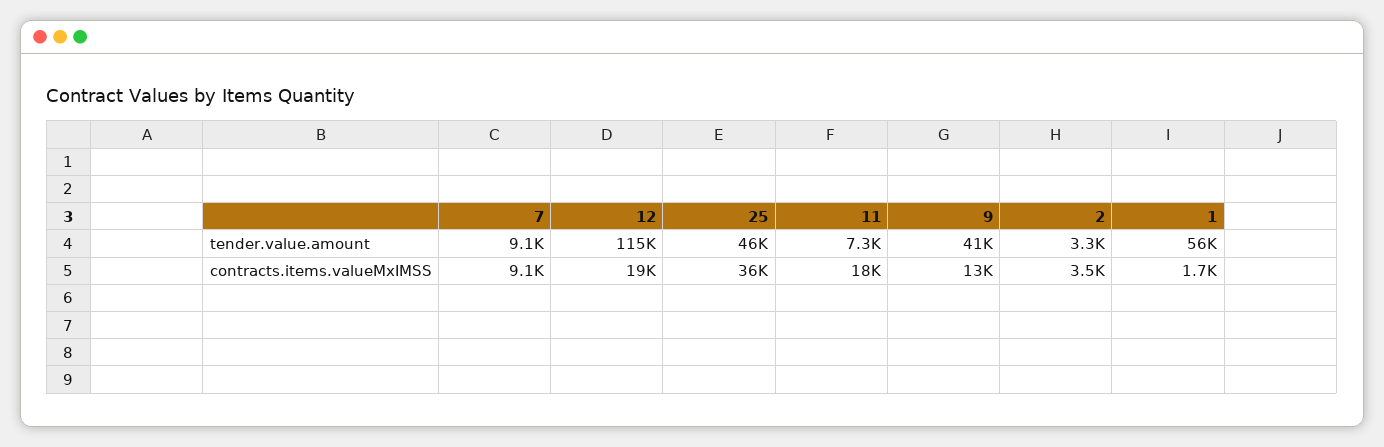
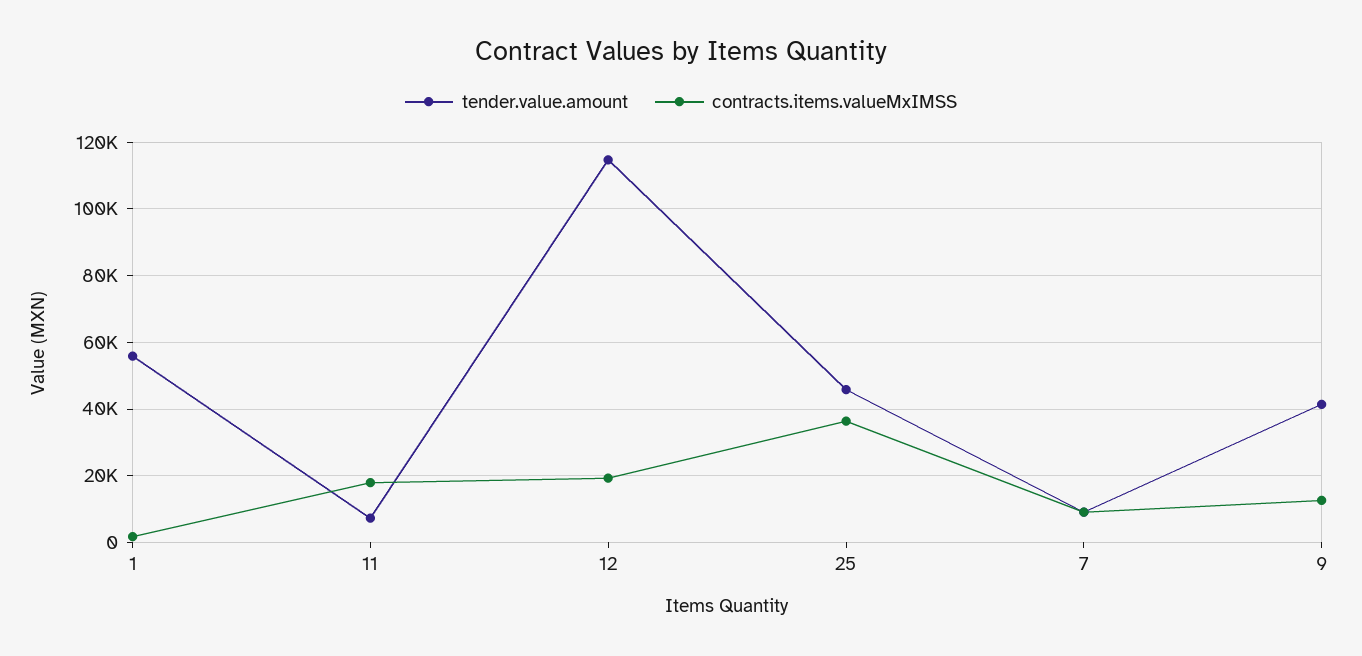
  {
    "tender.value.amount": {
      "7": 9100,
      "12": 115000,
      "25": 46000,
      "11": 7300,
      "9": 41000,
-     "2": 3300,
      "1": 56000
    },
    "contracts.items.valueMxIMSS": {
      "7": 9100,
      "12": 19000,
      "25": 36000,
      "11": 18000,
      "9": 13000,
-     "2": 3500,
      "1": 1700
    }
  }

